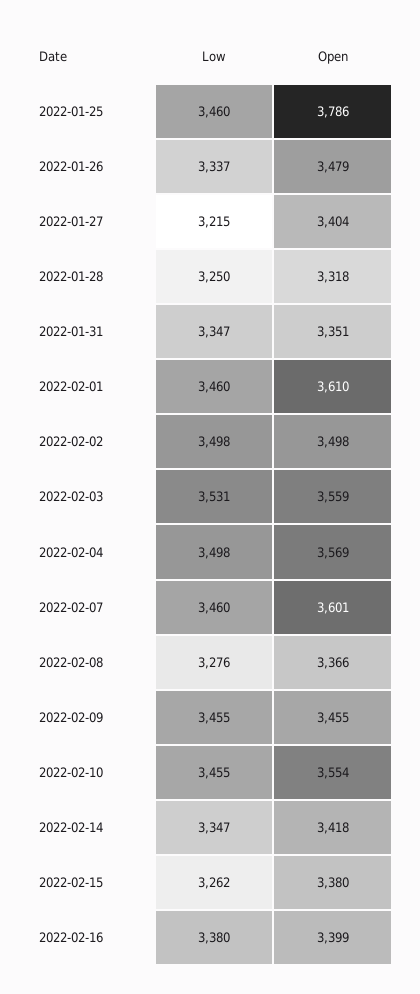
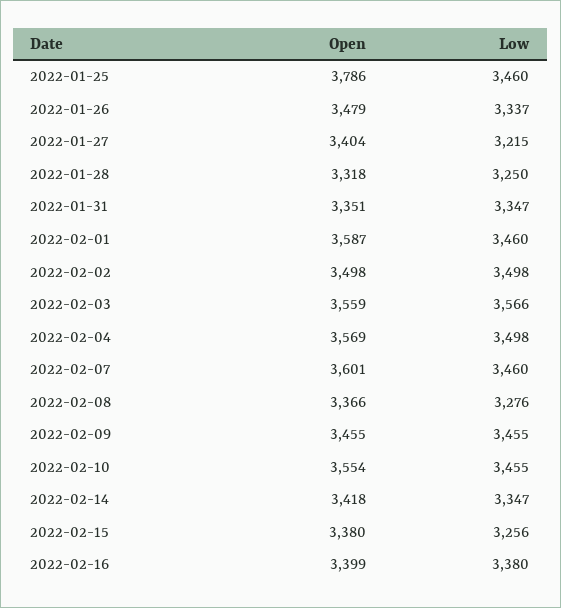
  {
    "Low": {
      "2022-01-25": 3460,
      "2022-01-26": 3337,
      "2022-01-27": 3215,
      "2022-01-28": 3250,
      "2022-01-31": 3347,
      "2022-02-01": 3460,
      "2022-02-02": 3498,
-     "2022-02-03": 3531,
+     "2022-02-03": 3566,
      "2022-02-04": 3498,
      "2022-02-07": 3460,
      "2022-02-08": 3276,
      "2022-02-09": 3455,
      "2022-02-10": 3455,
      "2022-02-14": 3347,
-     "2022-02-15": 3262,
+     "2022-02-15": 3256,
      "2022-02-16": 3380
    },
    "Open": {
      "2022-01-25": 3786,
      "2022-01-26": 3479,
      "2022-01-27": 3404,
      "2022-01-28": 3318,
      "2022-01-31": 3351,
-     "2022-02-01": 3610,
+     "2022-02-01": 3587,
      "2022-02-02": 3498,
      "2022-02-03": 3559,
      "2022-02-04": 3569,
      "2022-02-07": 3601,
      "2022-02-08": 3366,
      "2022-02-09": 3455,
      "2022-02-10": 3554,
      "2022-02-14": 3418,
      "2022-02-15": 3380,
      "2022-02-16": 3399
    }
  }

